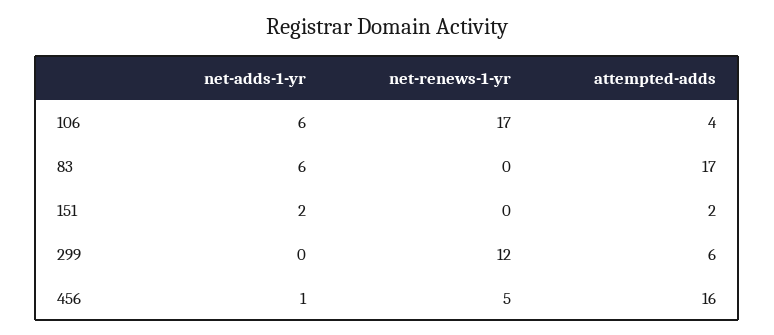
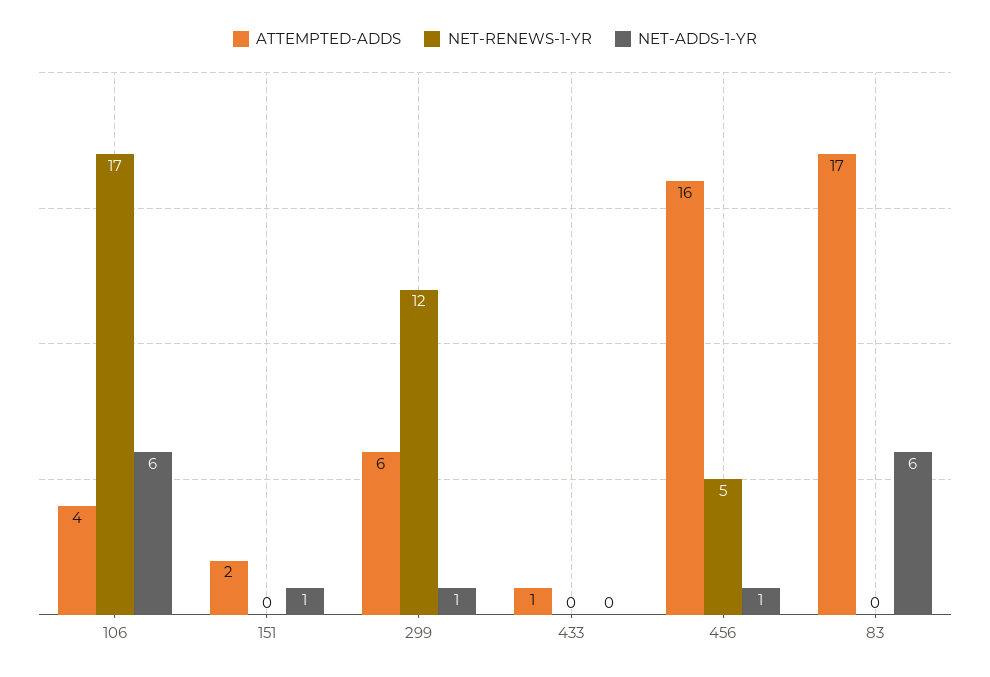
  {
    "net-adds-1-yr": {
      "106": 6,
      "83": 6,
-     "151": 2,
+     "151": 1,
-     "299": 0,
+     "299": 1,
-     "456": 1
+     "456": 1,
+     "433": 0
    },
    "net-renews-1-yr": {
      "106": 17,
      "83": 0,
      "151": 0,
      "299": 12,
-     "456": 5
+     "456": 5,
+     "433": 0
    },
    "attempted-adds": {
      "106": 4,
      "83": 17,
      "151": 2,
      "299": 6,
-     "456": 16
+     "456": 16,
+     "433": 1
    }
  }

